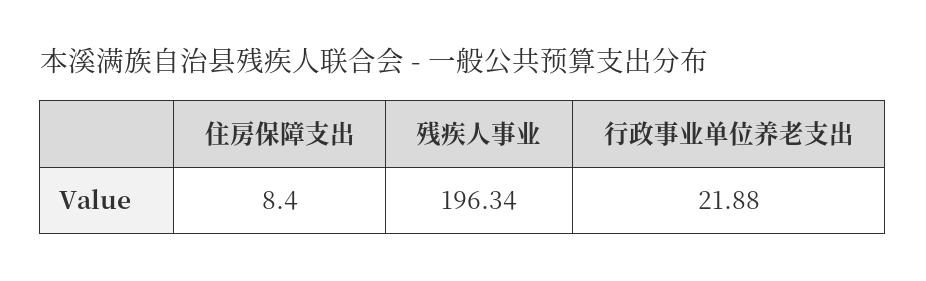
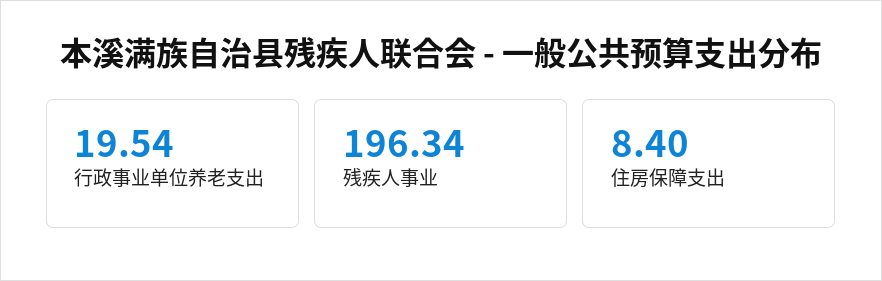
  {
    "住房保障支出": 8.4,
    "残疾人事业": 196.34,
-   "行政事业单位养老支出": 21.88
+   "行政事业单位养老支出": 19.54
  }

